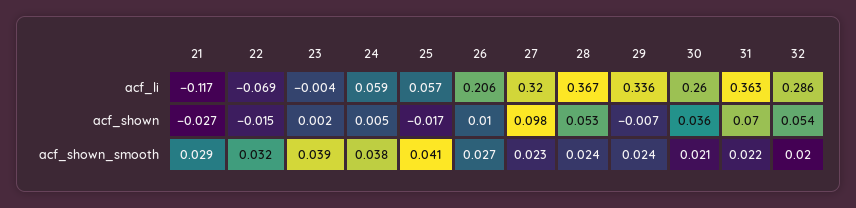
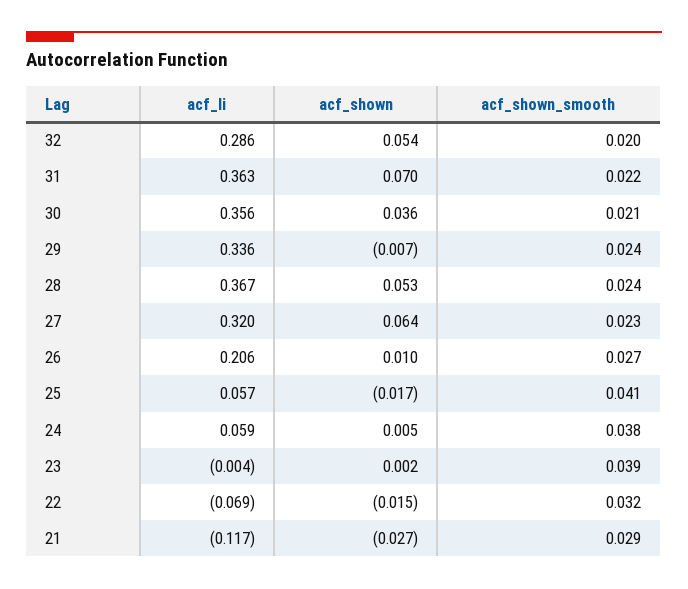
  {
    "21": {
      "acf_li": -0.117,
      "acf_shown": -0.027,
      "acf_shown_smooth": 0.029
    },
    "22": {
      "acf_li": -0.069,
      "acf_shown": -0.015,
      "acf_shown_smooth": 0.032
    },
    "23": {
      "acf_li": -0.004,
      "acf_shown": 0.002,
      "acf_shown_smooth": 0.039
    },
    "24": {
      "acf_li": 0.059,
      "acf_shown": 0.005,
      "acf_shown_smooth": 0.038
    },
    "25": {
      "acf_li": 0.057,
      "acf_shown": -0.017,
      "acf_shown_smooth": 0.041
    },
    "26": {
      "acf_li": 0.206,
      "acf_shown": 0.01,
      "acf_shown_smooth": 0.027
    },
    "27": {
      "acf_li": 0.32,
-     "acf_shown": 0.098,
+     "acf_shown": 0.064,
      "acf_shown_smooth": 0.023
    },
    "28": {
      "acf_li": 0.367,
      "acf_shown": 0.053,
      "acf_shown_smooth": 0.024
    },
    "29": {
      "acf_li": 0.336,
      "acf_shown": -0.007,
      "acf_shown_smooth": 0.024
    },
    "30": {
-     "acf_li": 0.26,
+     "acf_li": 0.356,
      "acf_shown": 0.036,
      "acf_shown_smooth": 0.021
    },
    "31": {
      "acf_li": 0.363,
      "acf_shown": 0.07,
      "acf_shown_smooth": 0.022
    },
    "32": {
      "acf_li": 0.286,
      "acf_shown": 0.054,
      "acf_shown_smooth": 0.02
    }
  }

